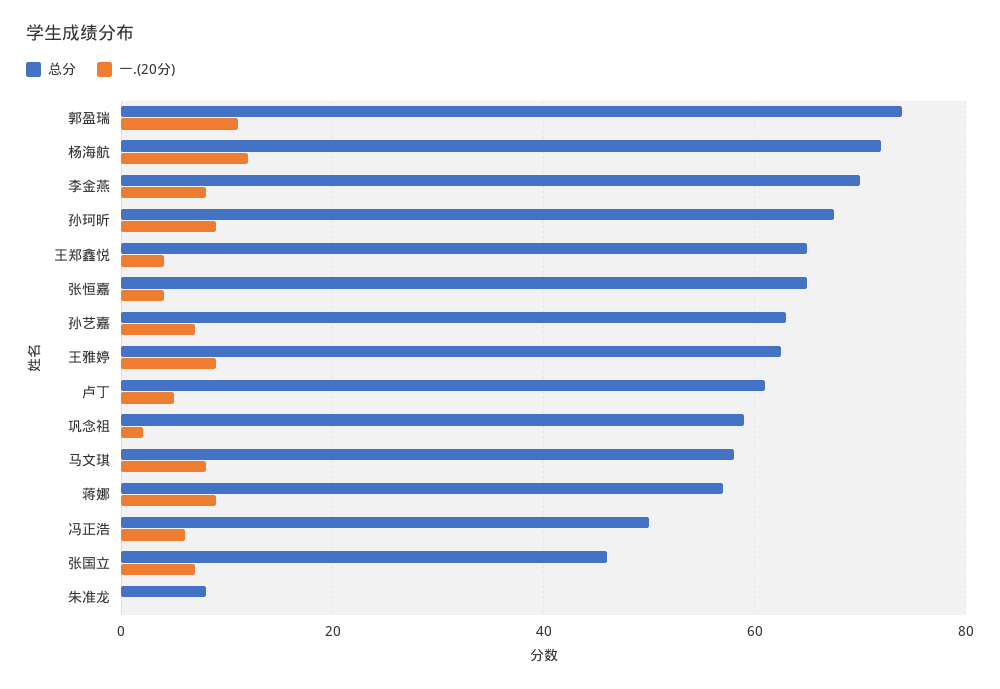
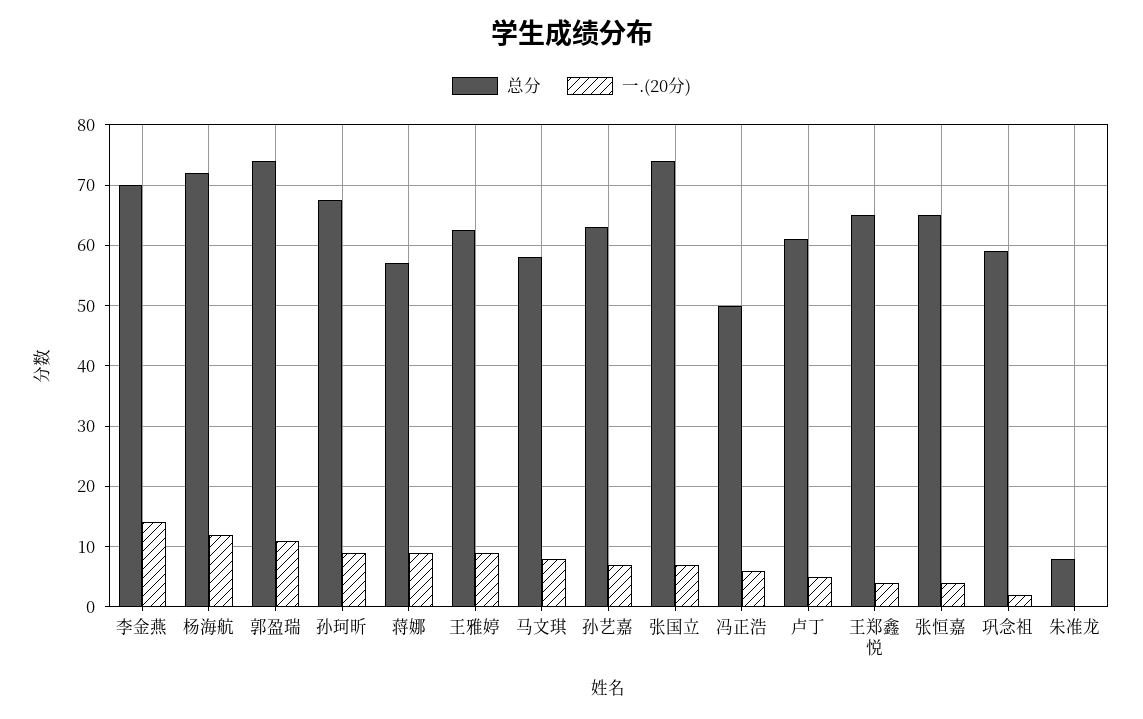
  {
    "总分": {
      "郭盈瑞": 74,
      "杨海航": 72,
      "李金燕": 70,
      "孙珂昕": 68,
      "王郑鑫悦": 65,
      "张恒嘉": 65,
      "孙艺嘉": 63,
      "王雅婷": 63,
      "卢丁": 61,
      "巩念祖": 59,
      "马文琪": 58,
      "蒋娜": 57,
      "冯正浩": 50,
-     "张国立": 46,
+     "张国立": 74,
      "朱准龙": 8
    },
    "一.(20分)": {
      "郭盈瑞": 11,
      "杨海航": 12,
-     "李金燕": 8,
+     "李金燕": 14,
      "孙珂昕": 9,
      "王郑鑫悦": 4,
      "张恒嘉": 4,
      "孙艺嘉": 7,
      "王雅婷": 9,
      "卢丁": 5,
      "巩念祖": 2,
      "马文琪": 8,
      "蒋娜": 9,
      "冯正浩": 6,
      "张国立": 7,
      "朱准龙": 0
    }
  }

